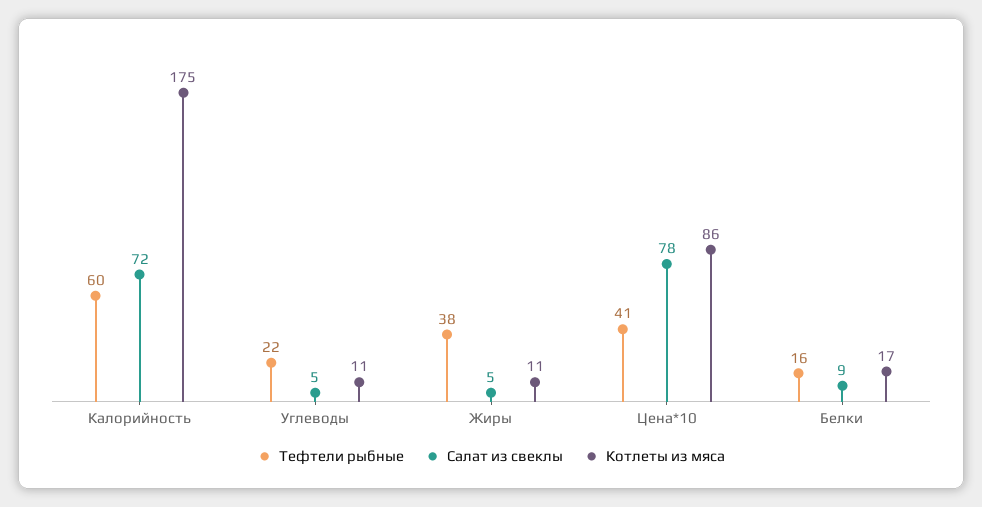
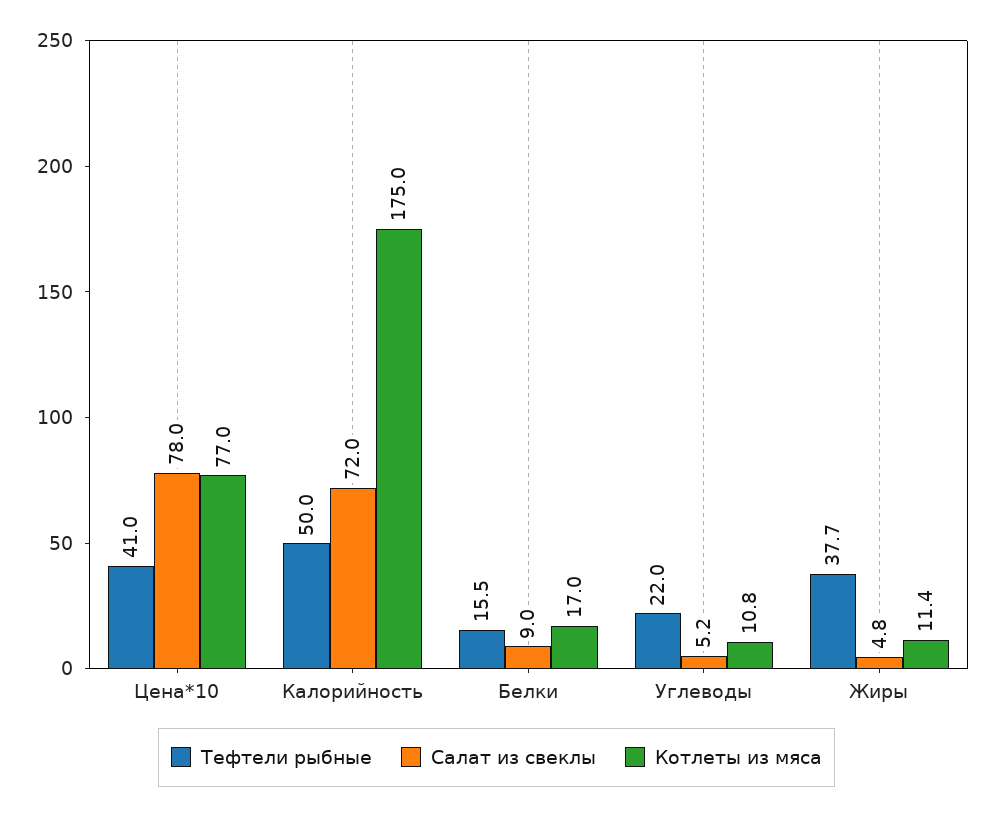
  {
    "Тефтели рыбные": {
-     "Калорийность": 60,
+     "Калорийность": 50,
      "Углеводы": 22,
      "Жиры": 37.7,
      "Цена*10": 41,
      "Белки": 15.5
    },
    "Салат из свеклы": {
      "Калорийность": 72,
      "Углеводы": 5.2,
      "Жиры": 4.8,
      "Цена*10": 78,
      "Белки": 9
    },
    "Котлеты из мяса": {
      "Калорийность": 175,
      "Углеводы": 10.8,
      "Жиры": 11.4,
-     "Цена*10": 86,
+     "Цена*10": 77,
      "Белки": 17
    }
  }

